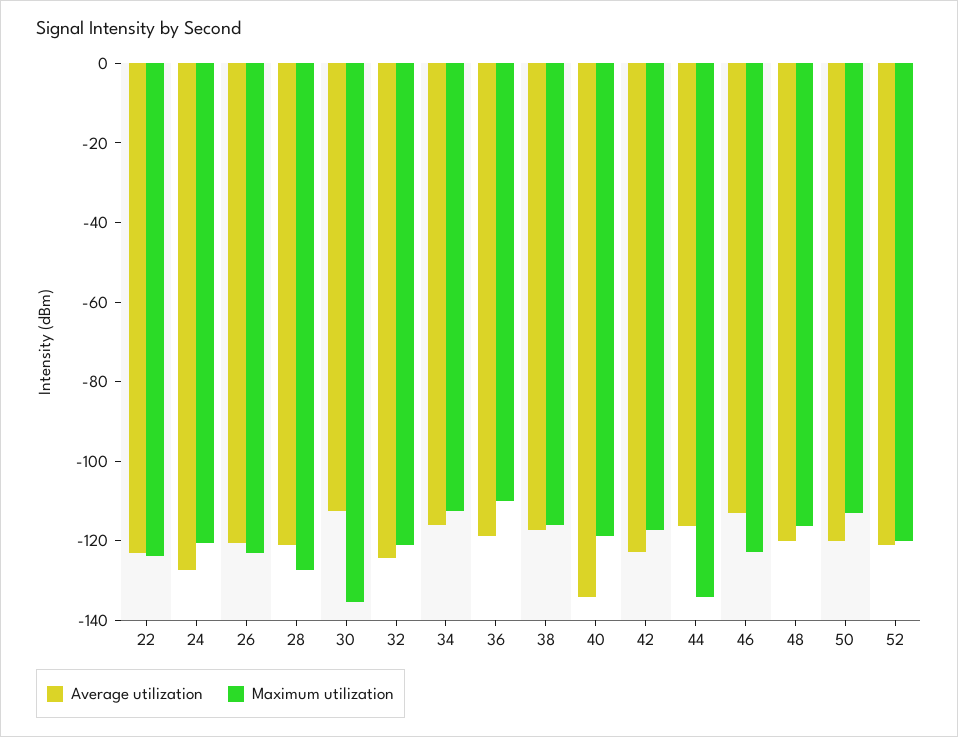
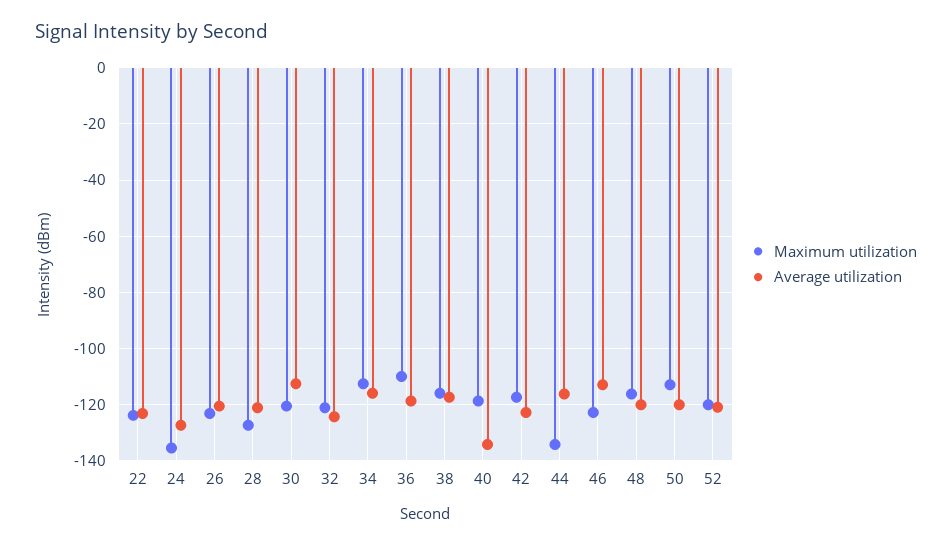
  {
    "Average utilization": {
      "22": -122.5,
      "24": -127.5,
      "26": -120,
      "28": -120,
      "30": -112.5,
      "32": -125,
      "34": -115,
      "36": -120,
      "38": -117.5,
      "40": -135,
      "42": -122.5,
      "44": -117.5,
      "46": -112.5,
      "48": -120,
      "50": -120,
      "52": -120
    },
    "Maximum utilization": {
      "22": -125,
-     "24": -120,
+     "24": -135,
      "26": -122.5,
      "28": -127.5,
-     "30": -135,
+     "30": -120,
      "32": -120,
      "34": -112.5,
      "36": -110,
      "38": -115,
      "40": -120,
      "42": -117.5,
      "44": -135,
      "46": -122.5,
      "48": -117.5,
      "50": -112.5,
      "52": -120
    }
  }

